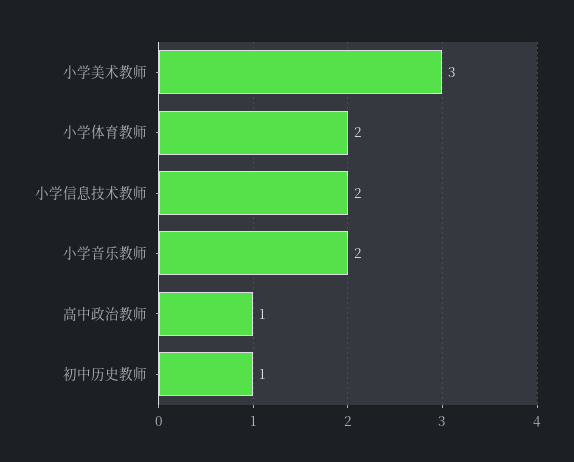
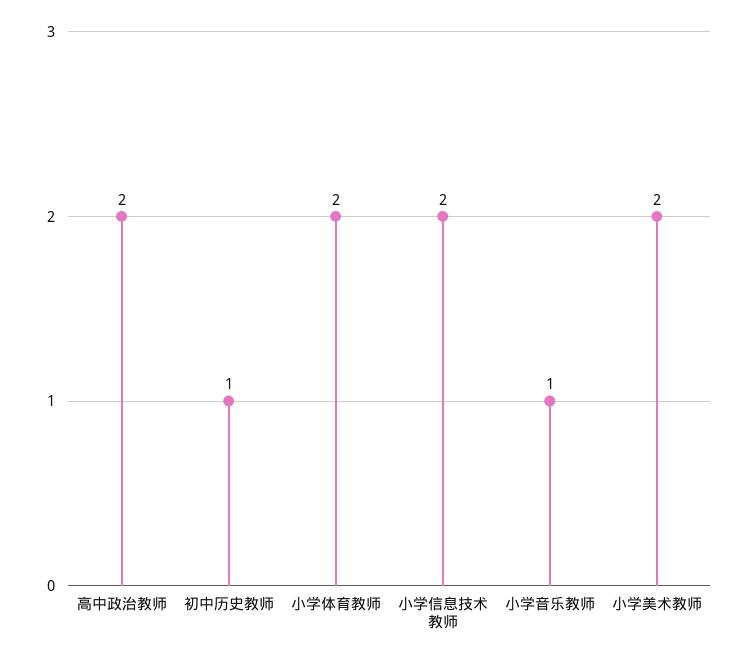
  {
-   "小学美术教师": 3,
+   "小学美术教师": 2,
    "小学体育教师": 2,
    "小学信息技术教师": 2,
-   "小学音乐教师": 2,
+   "小学音乐教师": 1,
-   "高中政治教师": 1,
+   "高中政治教师": 2,
    "初中历史教师": 1
  }

